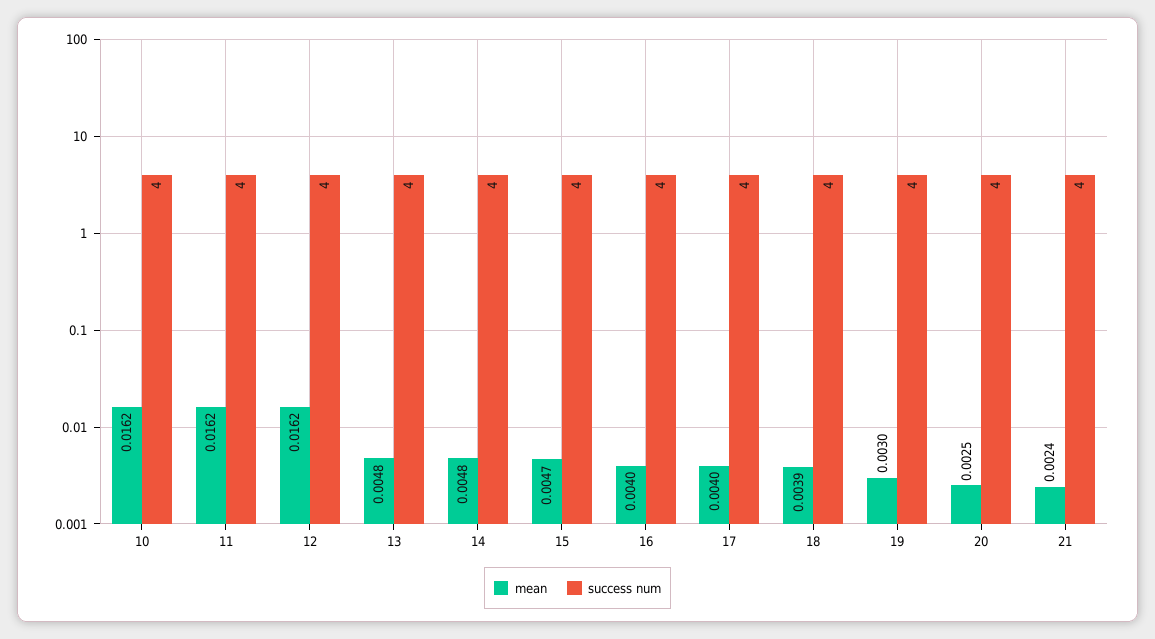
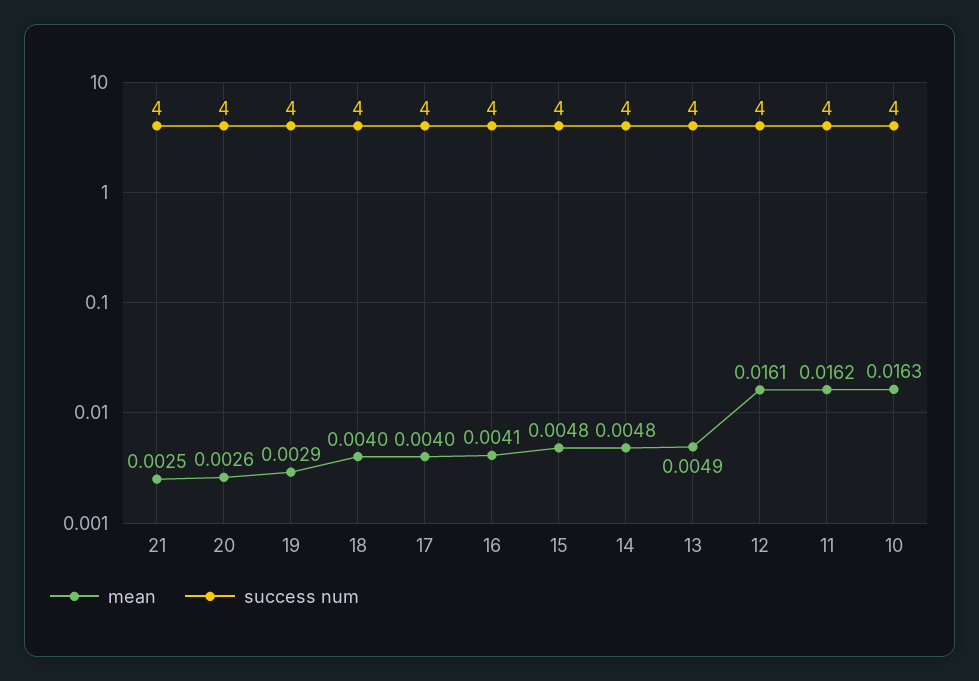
  {
    "mean": {
-     "10": 0.0162,
+     "10": 0.0163,
      "11": 0.0162,
-     "12": 0.0162,
+     "12": 0.0161,
-     "13": 0.0048,
+     "13": 0.0049,
      "14": 0.0048,
-     "15": 0.0047,
+     "15": 0.0048,
-     "16": 0.004,
+     "16": 0.0041,
      "17": 0.004,
-     "18": 0.0039,
+     "18": 0.004,
-     "19": 0.003,
+     "19": 0.0029,
-     "20": 0.0025,
+     "20": 0.0026,
-     "21": 0.0024
+     "21": 0.0025
    },
    "success num": {
      "10": 4,
      "11": 4,
      "12": 4,
      "13": 4,
      "14": 4,
      "15": 4,
      "16": 4,
      "17": 4,
      "18": 4,
      "19": 4,
      "20": 4,
      "21": 4
    }
  }

